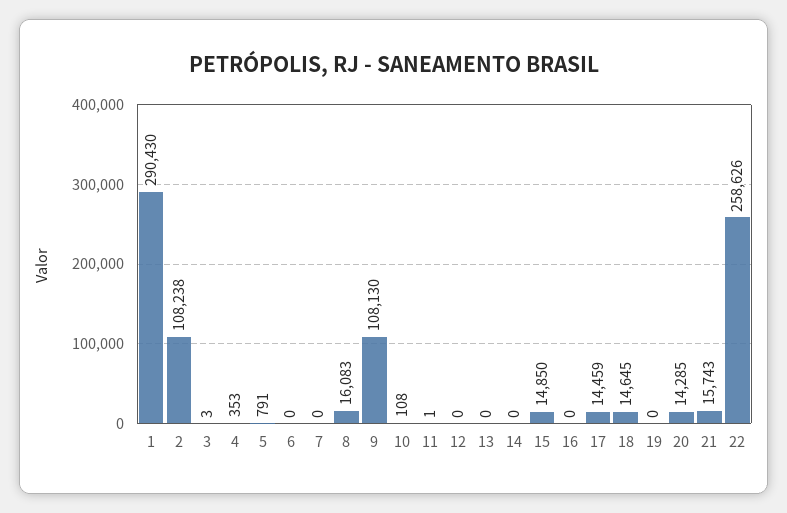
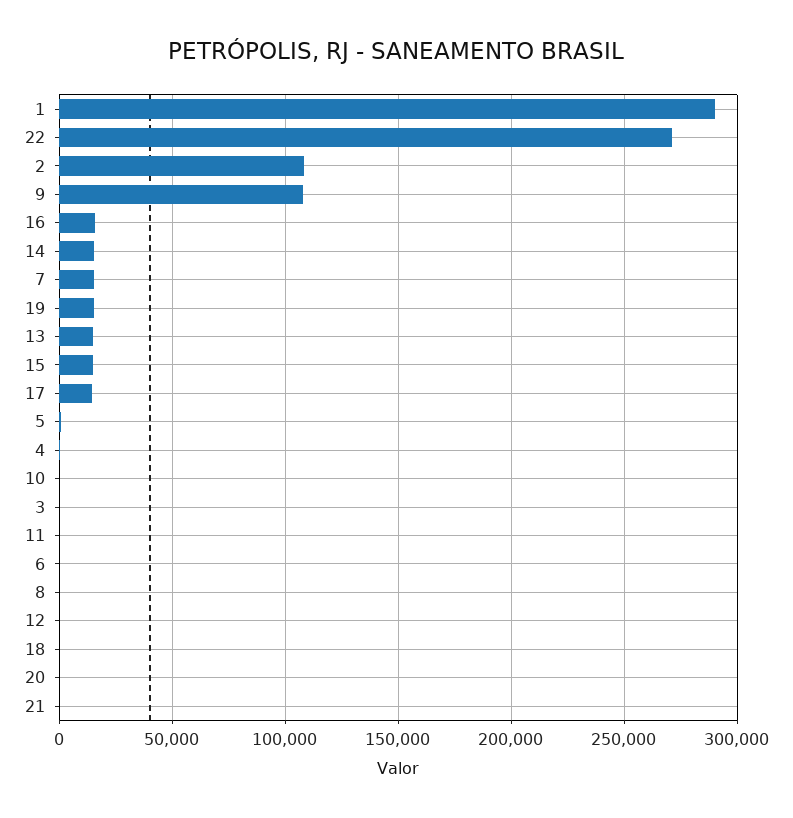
  {
    "1": 290430,
    "2": 108238,
    "3": 3,
    "4": 353,
    "5": 791,
    "6": 0,
-   "7": 0,
+   "7": 15000,
-   "8": 16083,
+   "8": 0,
    "9": 108130,
    "10": 108,
    "11": 1,
    "12": 0,
-   "13": 0,
+   "13": 15000,
-   "14": 0,
+   "14": 15000,
    "15": 14850,
-   "16": 0,
+   "16": 15000,
    "17": 14459,
-   "18": 14645,
+   "18": 0,
-   "19": 0,
+   "19": 15000,
-   "20": 14285,
+   "20": 0,
-   "21": 15743,
+   "21": 0,
-   "22": 258626
+   "22": 270000
  }

